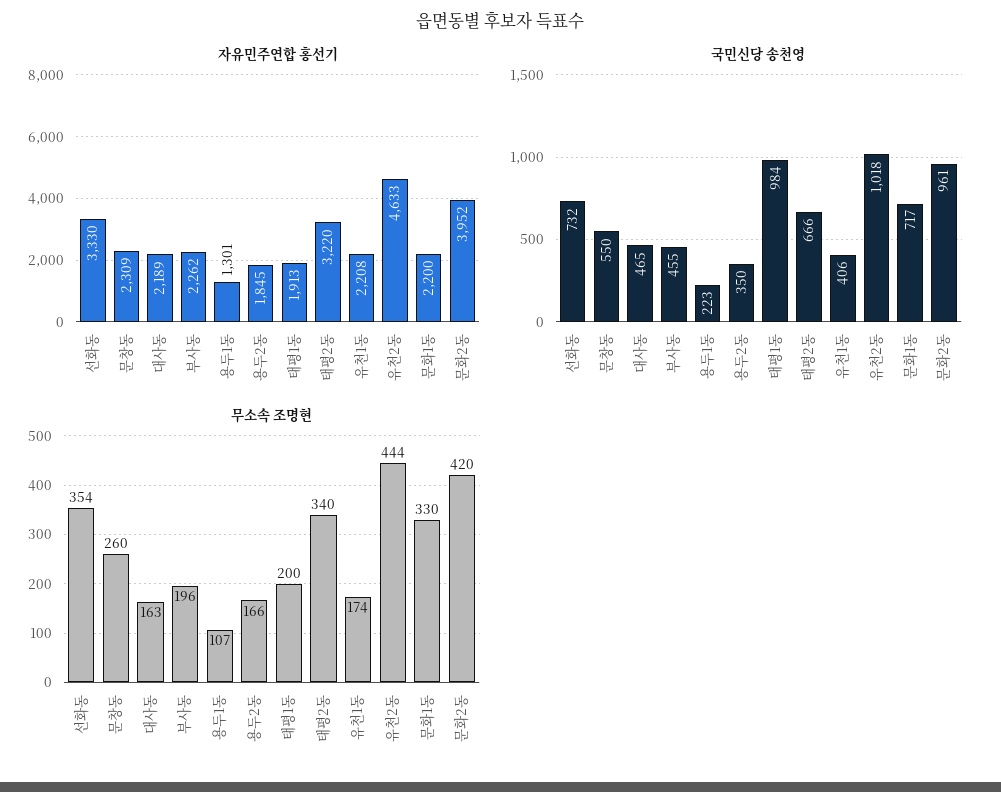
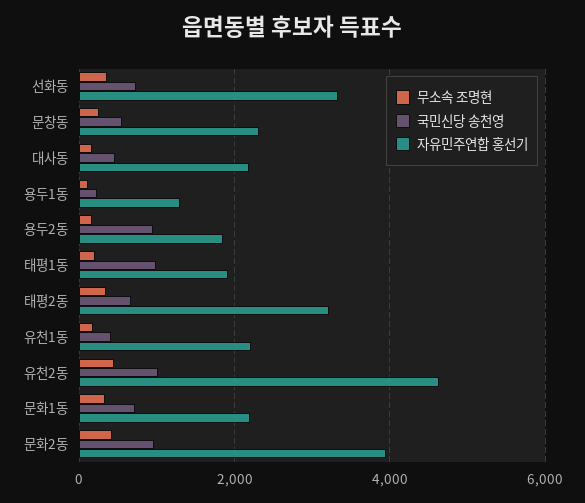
  {
    "자유민주연합 홍선기": {
      "선화동": 3330,
      "문창동": 2309,
      "대사동": 2189,
-     "부사동": 2262,
      "용두1동": 1301,
      "용두2동": 1845,
      "태평1동": 1913,
      "태평2동": 3220,
      "유천1동": 2208,
      "유천2동": 4633,
      "문화1동": 2200,
      "문화2동": 3952
    },
    "국민신당 송천영": {
      "선화동": 732,
      "문창동": 550,
      "대사동": 465,
-     "부사동": 455,
      "용두1동": 223,
-     "용두2동": 350,
+     "용두2동": 1000,
      "태평1동": 984,
      "태평2동": 666,
      "유천1동": 406,
      "유천2동": 1018,
      "문화1동": 717,
      "문화2동": 961
    },
    "무소속 조명현": {
      "선화동": 354,
      "문창동": 260,
      "대사동": 163,
-     "부사동": 196,
      "용두1동": 107,
      "용두2동": 166,
      "태평1동": 200,
      "태평2동": 340,
      "유천1동": 174,
      "유천2동": 444,
      "문화1동": 330,
      "문화2동": 420
    }
  }

